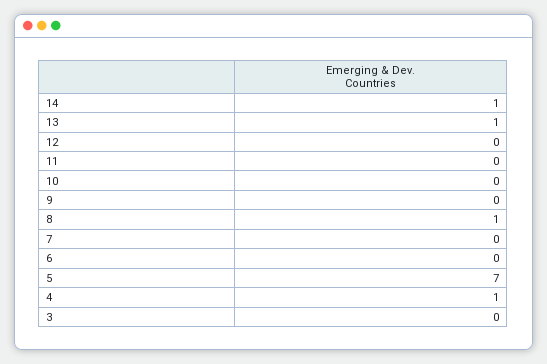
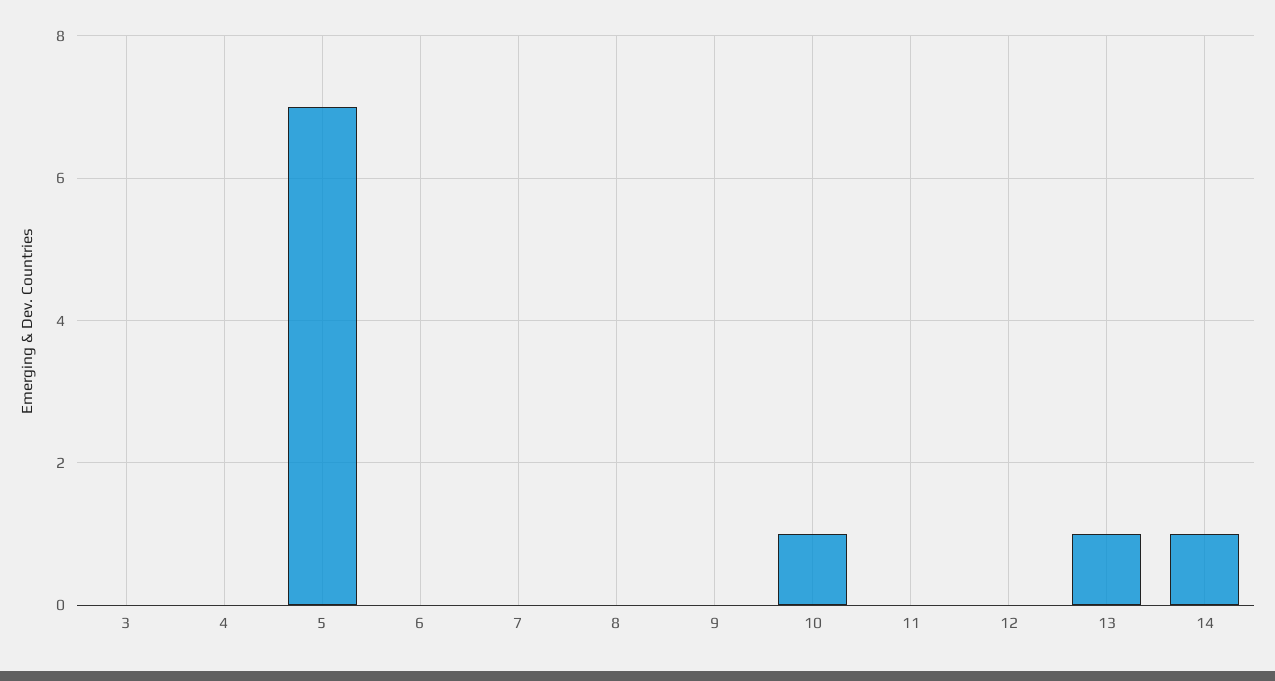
  {
    "14": 1,
    "13": 1,
    "12": 0,
    "11": 0,
-   "10": 0,
+   "10": 1,
    "9": 0,
-   "8": 1,
+   "8": 0,
    "7": 0,
    "6": 0,
    "5": 7,
-   "4": 1,
+   "4": 0,
    "3": 0
  }

